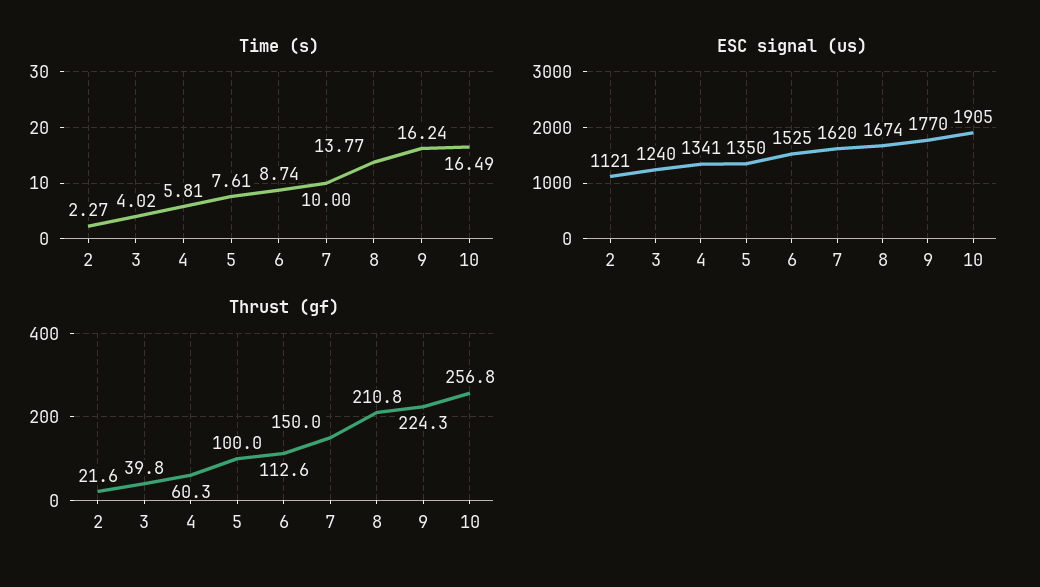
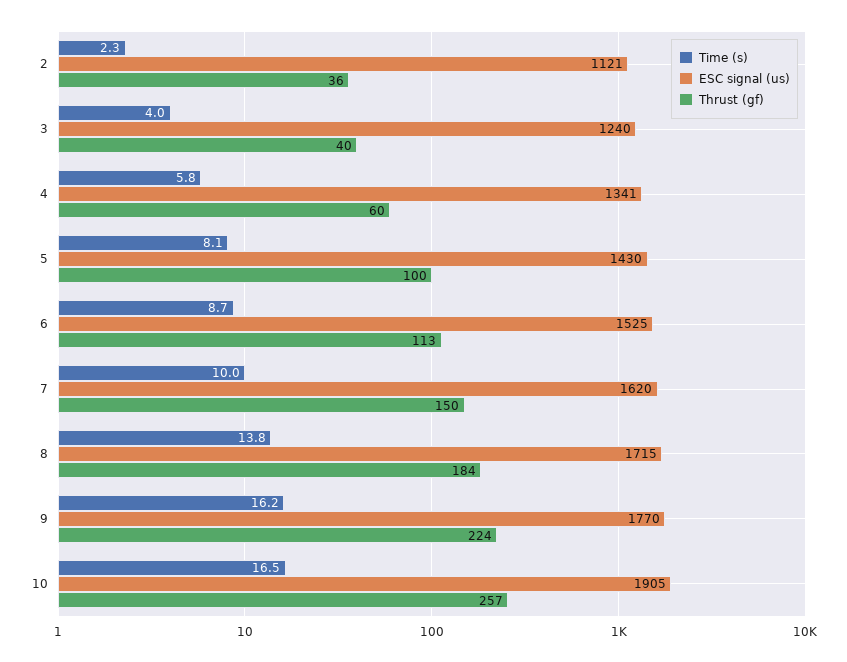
  {
    "Time (s)": {
      "2": 2.27,
      "3": 4.02,
      "4": 5.81,
-     "5": 7.61,
+     "5": 8.1,
      "6": 8.74,
      "7": 10,
      "8": 13.77,
      "9": 16.24,
      "10": 16.49
    },
    "ESC signal (us)": {
      "2": 1121,
      "3": 1240,
      "4": 1341,
-     "5": 1350,
+     "5": 1430,
      "6": 1525,
      "7": 1620,
-     "8": 1674,
+     "8": 1715,
      "9": 1770,
      "10": 1905
    },
    "Thrust (gf)": {
-     "2": 21.6,
+     "2": 36,
      "3": 39.8,
      "4": 60.3,
      "5": 100,
      "6": 112.6,
      "7": 150,
-     "8": 210.8,
+     "8": 184,
      "9": 224.3,
      "10": 256.8
    }
  }

